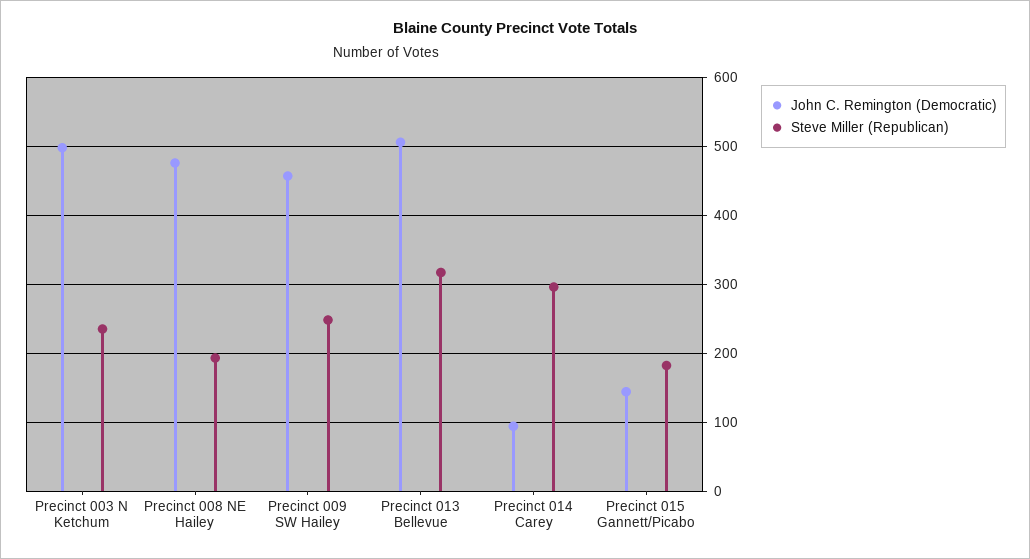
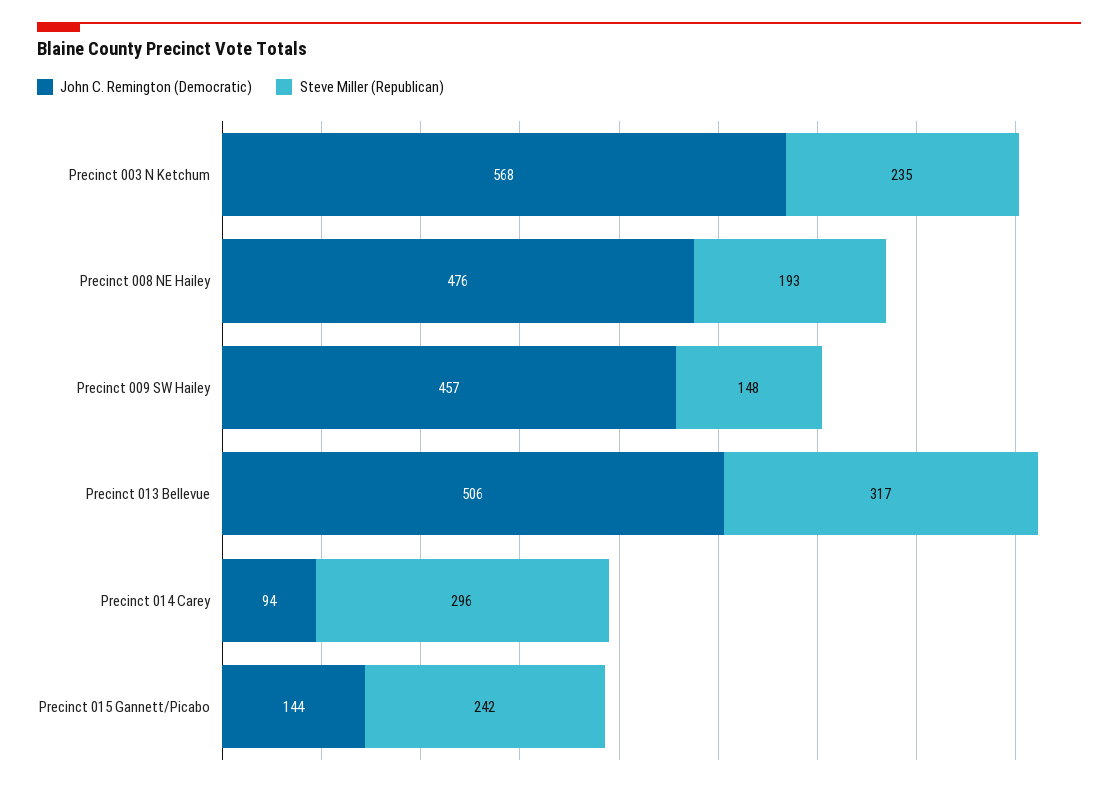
  {
    "John C. Remington (Democratic)": {
-     "Precinct 003 N Ketchum": 500,
+     "Precinct 003 N Ketchum": 568,
      "Precinct 008 NE Hailey": 476,
      "Precinct 009 SW Hailey": 457,
      "Precinct 013 Bellevue": 506,
      "Precinct 014 Carey": 94,
      "Precinct 015 Gannett/Picabo": 144
    },
    "Steve Miller (Republican)": {
      "Precinct 003 N Ketchum": 235,
      "Precinct 008 NE Hailey": 193,
-     "Precinct 009 SW Hailey": 250,
+     "Precinct 009 SW Hailey": 148,
      "Precinct 013 Bellevue": 317,
      "Precinct 014 Carey": 296,
-     "Precinct 015 Gannett/Picabo": 180
+     "Precinct 015 Gannett/Picabo": 242
    }
  }

